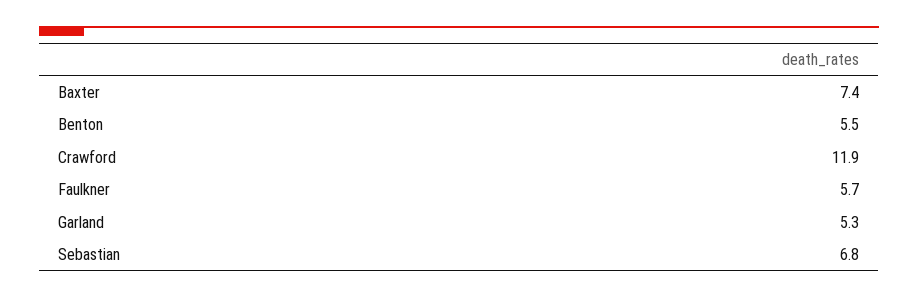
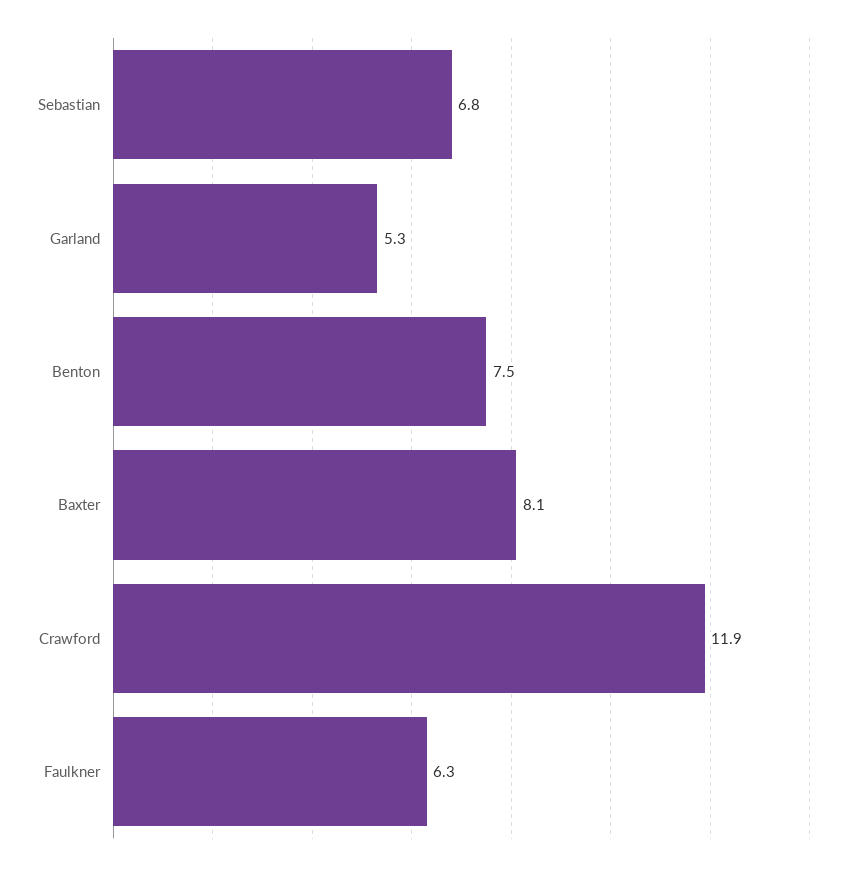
  {
-   "Baxter": 7.4,
+   "Baxter": 8.1,
-   "Benton": 5.5,
+   "Benton": 7.5,
    "Crawford": 11.9,
-   "Faulkner": 5.7,
+   "Faulkner": 6.3,
    "Garland": 5.3,
    "Sebastian": 6.8
  }

